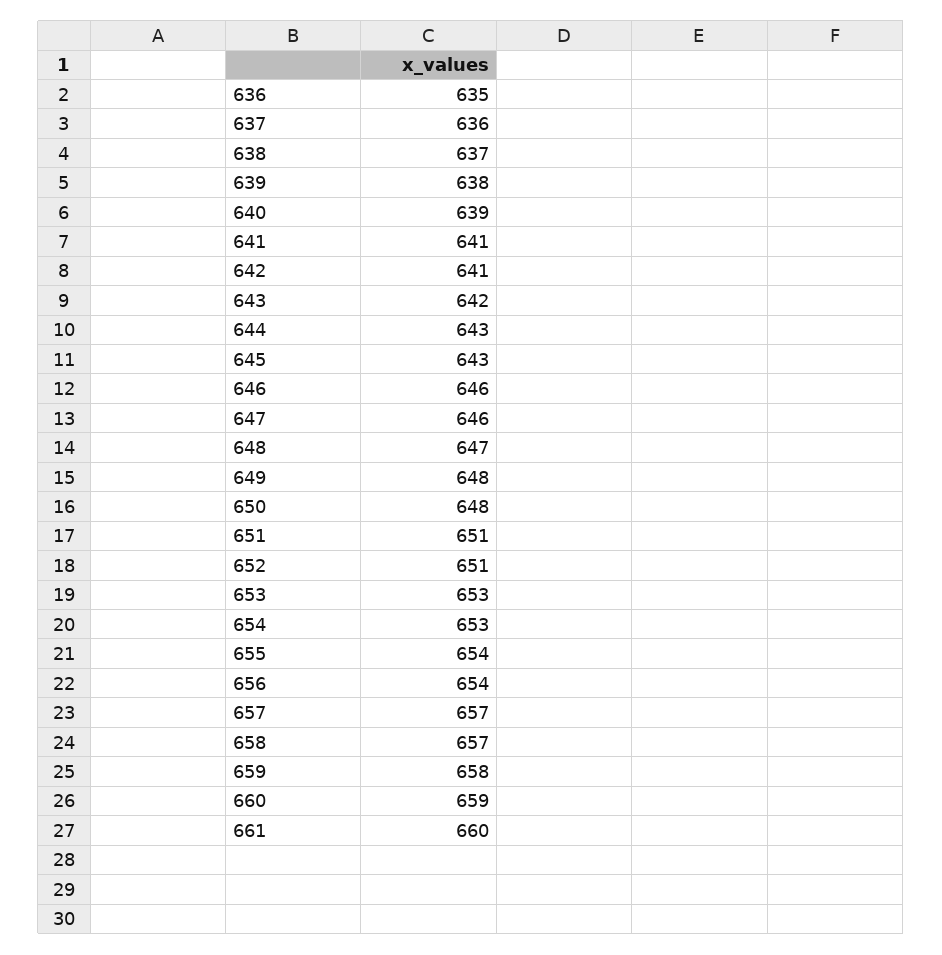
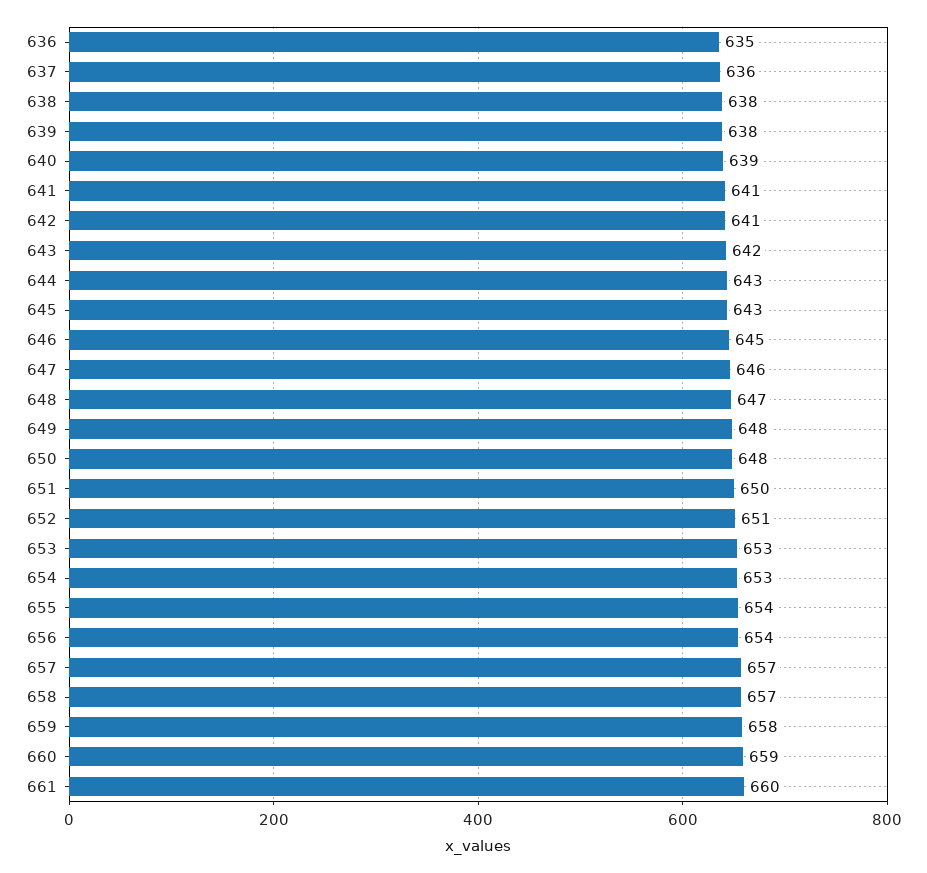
  {
    "636": 635,
    "637": 636,
-   "638": 637,
+   "638": 638,
    "639": 638,
    "640": 639,
    "641": 641,
    "642": 641,
    "643": 642,
    "644": 643,
    "645": 643,
-   "646": 646,
+   "646": 645,
    "647": 646,
    "648": 647,
    "649": 648,
    "650": 648,
-   "651": 651,
+   "651": 650,
    "652": 651,
    "653": 653,
    "654": 653,
    "655": 654,
    "656": 654,
    "657": 657,
    "658": 657,
    "659": 658,
    "660": 659,
    "661": 660
  }

